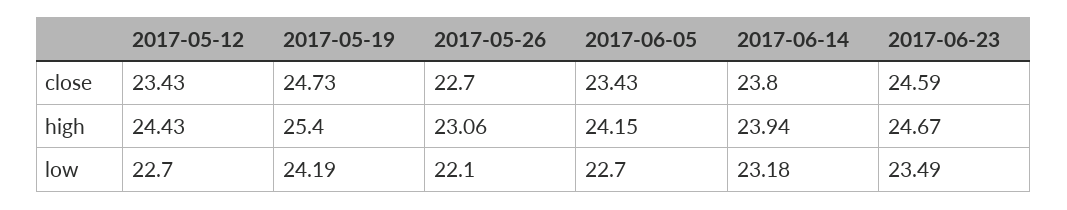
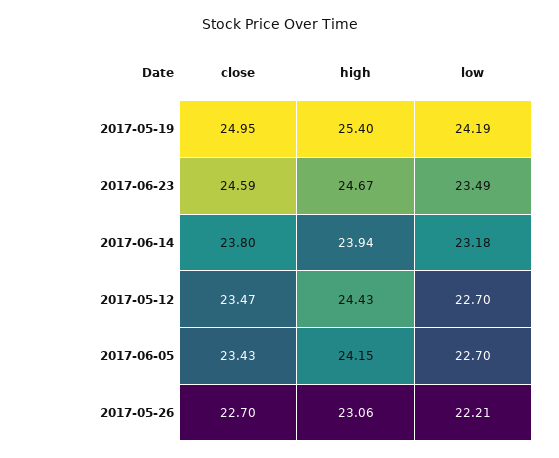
  {
    "2017-05-12": {
-     "close": 23.43,
+     "close": 23.47,
      "high": 24.43,
      "low": 22.7
    },
    "2017-05-19": {
-     "close": 24.73,
+     "close": 24.95,
      "high": 25.4,
      "low": 24.19
    },
    "2017-05-26": {
      "close": 22.7,
      "high": 23.06,
-     "low": 22.1
+     "low": 22.21
    },
    "2017-06-05": {
      "close": 23.43,
      "high": 24.15,
      "low": 22.7
    },
    "2017-06-14": {
      "close": 23.8,
      "high": 23.94,
      "low": 23.18
    },
    "2017-06-23": {
      "close": 24.59,
      "high": 24.67,
      "low": 23.49
    }
  }

